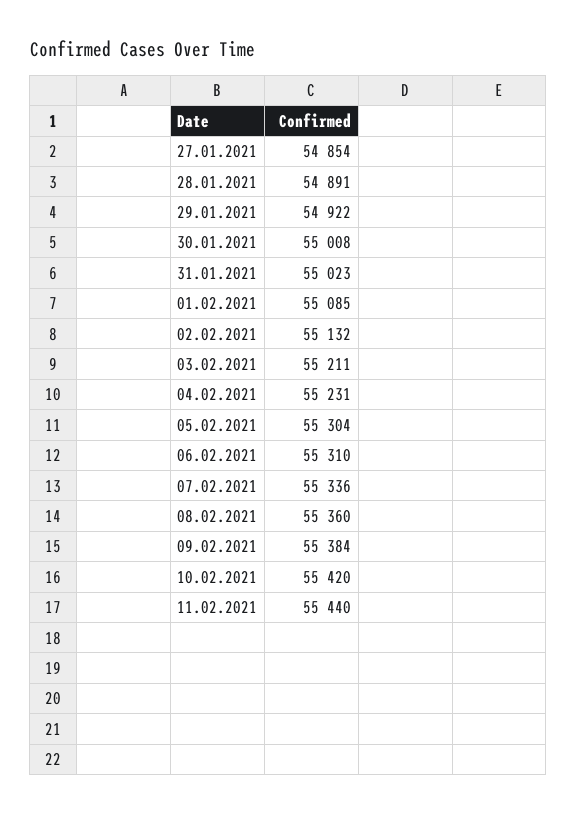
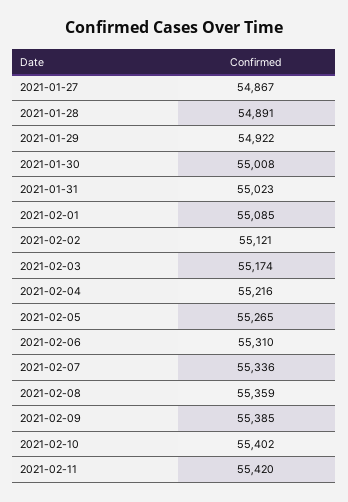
  {
-   "27.01.2021": 54854,
+   "27.01.2021": 54867,
    "28.01.2021": 54891,
    "29.01.2021": 54922,
    "30.01.2021": 55008,
    "31.01.2021": 55023,
    "01.02.2021": 55085,
-   "02.02.2021": 55132,
+   "02.02.2021": 55121,
-   "03.02.2021": 55211,
+   "03.02.2021": 55174,
-   "04.02.2021": 55231,
+   "04.02.2021": 55216,
-   "05.02.2021": 55304,
+   "05.02.2021": 55265,
    "06.02.2021": 55310,
    "07.02.2021": 55336,
-   "08.02.2021": 55360,
+   "08.02.2021": 55359,
-   "09.02.2021": 55384,
+   "09.02.2021": 55385,
-   "10.02.2021": 55420,
+   "10.02.2021": 55402,
-   "11.02.2021": 55440
+   "11.02.2021": 55420
  }

